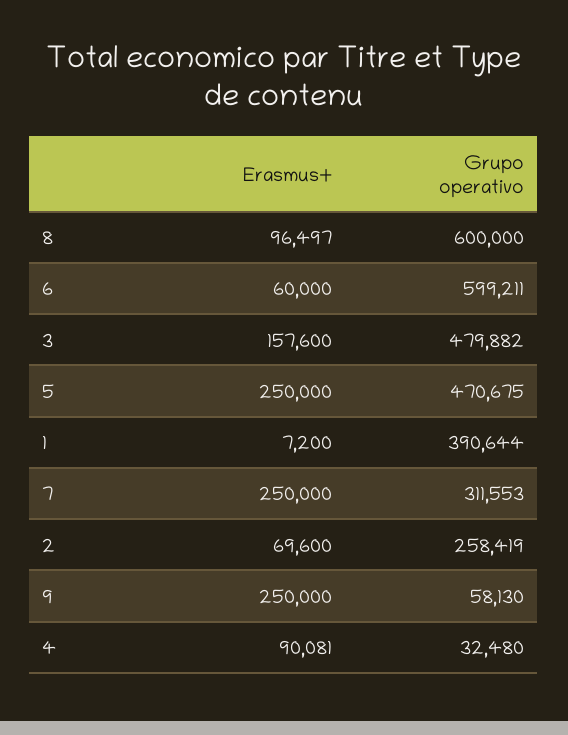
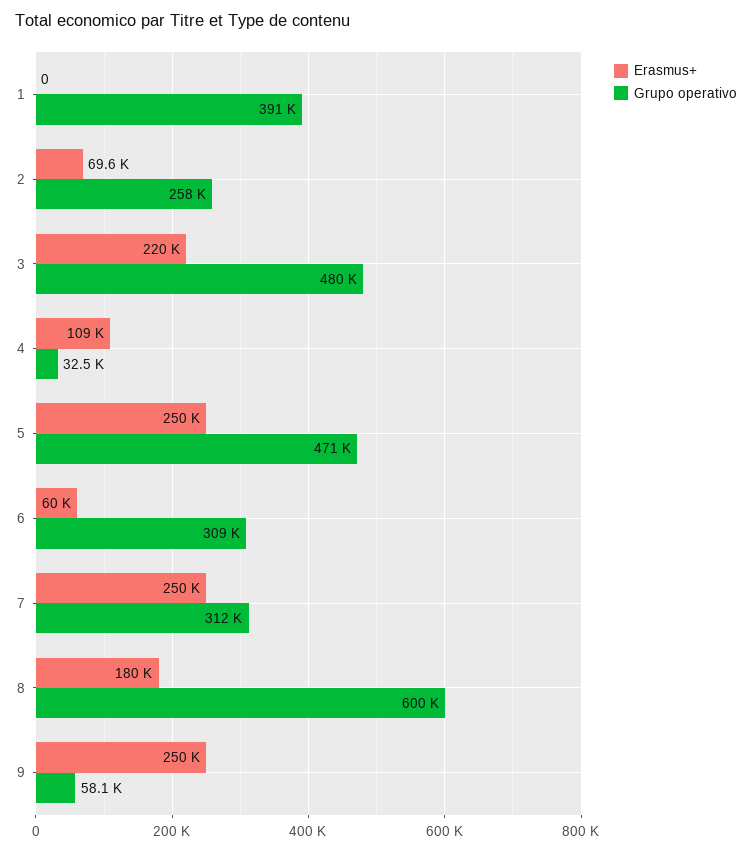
  {
    "Erasmus+": {
-     "8": 96497,
+     "8": 180000,
      "6": 60000,
-     "3": 157600,
+     "3": 220000,
      "5": 250000,
-     "1": 7200,
+     "1": 0,
      "7": 250000,
      "2": 69600,
      "9": 250000,
-     "4": 90081
+     "4": 109000
    },
    "Grupo operativo": {
      "8": 600000,
-     "6": 599211,
+     "6": 309000,
      "3": 479882,
      "5": 470675,
      "1": 390644,
      "7": 311553,
      "2": 258419,
      "9": 58130,
      "4": 32480
    }
  }

